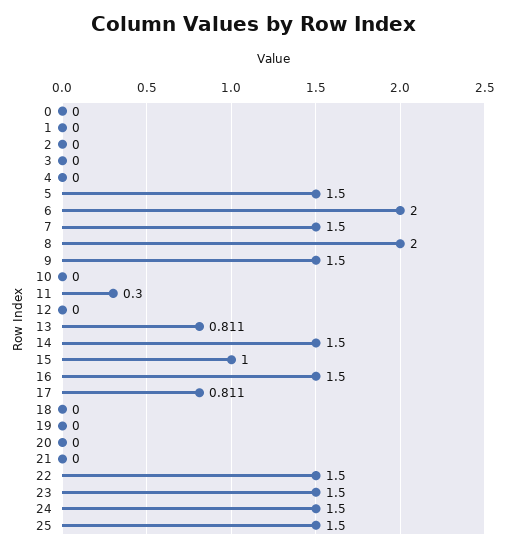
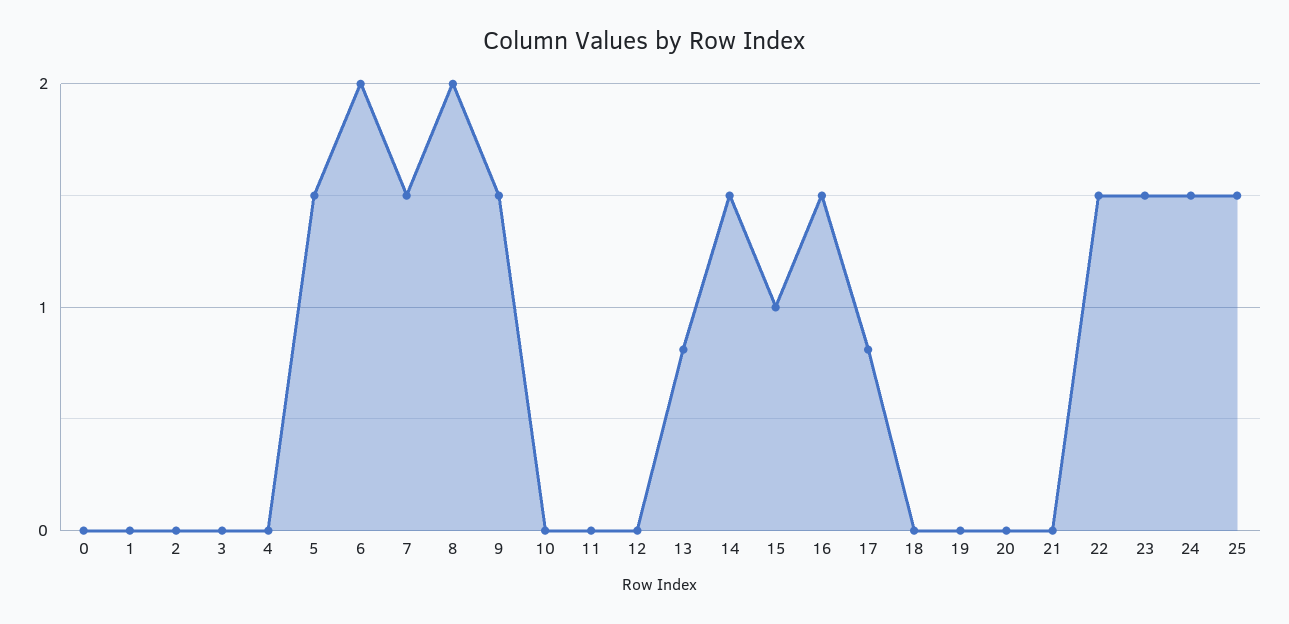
  {
    "0": 0,
    "1": 0,
    "2": 0,
    "3": 0,
    "4": 0,
    "5": 1.5,
    "6": 2,
    "7": 1.5,
    "8": 2,
    "9": 1.5,
    "10": 0,
-   "11": 0.3,
+   "11": 0,
    "12": 0,
    "13": 0.811,
    "14": 1.5,
    "15": 1,
    "16": 1.5,
    "17": 0.811,
    "18": 0,
    "19": 0,
    "20": 0,
    "21": 0,
    "22": 1.5,
    "23": 1.5,
    "24": 1.5,
    "25": 1.5
  }

